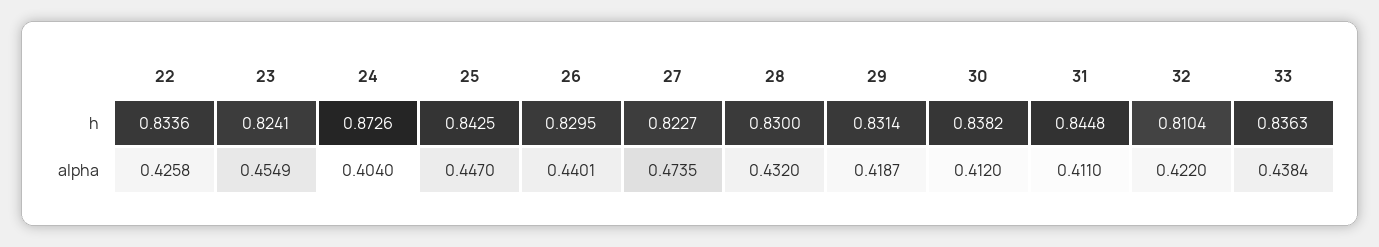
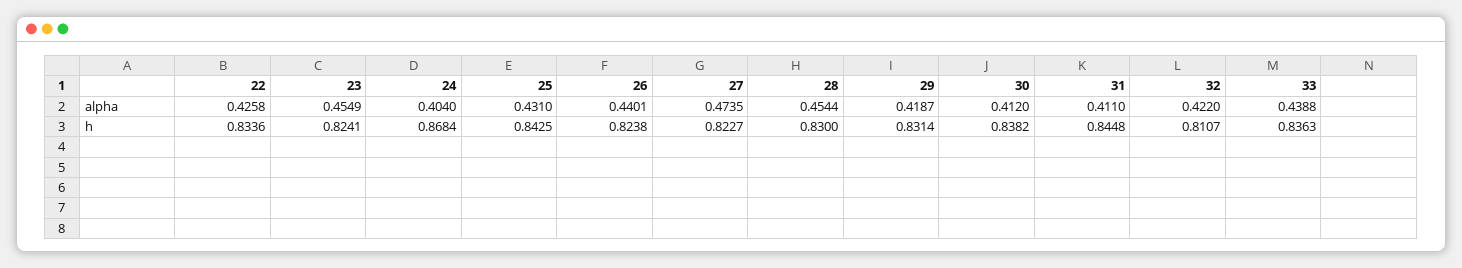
  {
    "22": {
      "h": 0.8336,
      "alpha": 0.4258
    },
    "23": {
      "h": 0.8241,
      "alpha": 0.4549
    },
    "24": {
-     "h": 0.8726,
+     "h": 0.8684,
      "alpha": 0.404
    },
    "25": {
      "h": 0.8425,
-     "alpha": 0.447
+     "alpha": 0.431
    },
    "26": {
-     "h": 0.8295,
+     "h": 0.8238,
      "alpha": 0.4401
    },
    "27": {
      "h": 0.8227,
      "alpha": 0.4735
    },
    "28": {
      "h": 0.83,
-     "alpha": 0.432
+     "alpha": 0.4544
    },
    "29": {
      "h": 0.8314,
      "alpha": 0.4187
    },
    "30": {
      "h": 0.8382,
      "alpha": 0.412
    },
    "31": {
      "h": 0.8448,
      "alpha": 0.411
    },
    "32": {
-     "h": 0.8104,
+     "h": 0.8107,
      "alpha": 0.422
    },
    "33": {
      "h": 0.8363,
-     "alpha": 0.4384
+     "alpha": 0.4388
    }
  }

